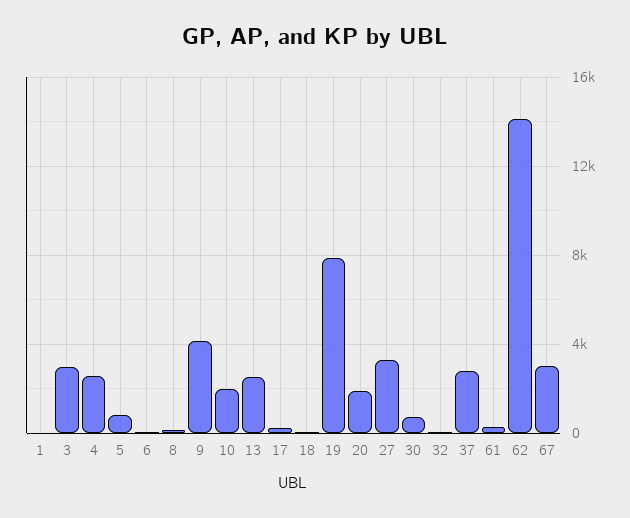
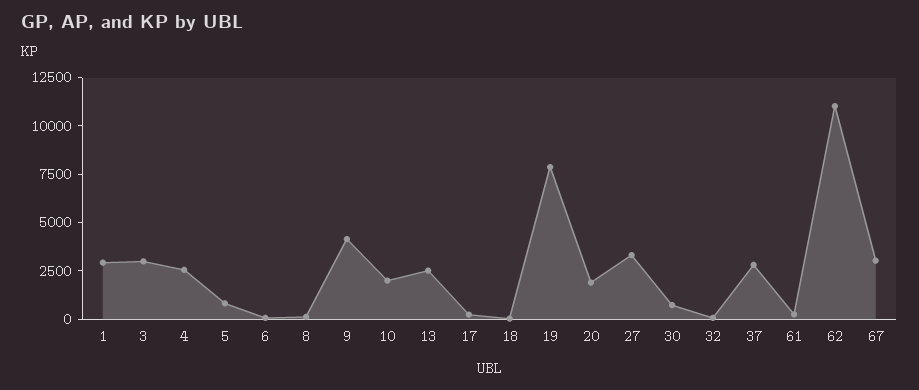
  {
-   "1": 0,
+   "1": 3000,
    "3": 3000,
    "4": 2500,
    "5": 1000,
    "6": 0,
    "8": 0,
    "9": 4000,
    "10": 2000,
    "13": 2500,
    "17": 0,
    "18": 0,
    "19": 8000,
    "20": 2000,
    "27": 3500,
    "30": 500,
    "32": 0,
    "37": 3000,
    "61": 500,
-   "62": 14000,
+   "62": 11000,
    "67": 3000
  }

